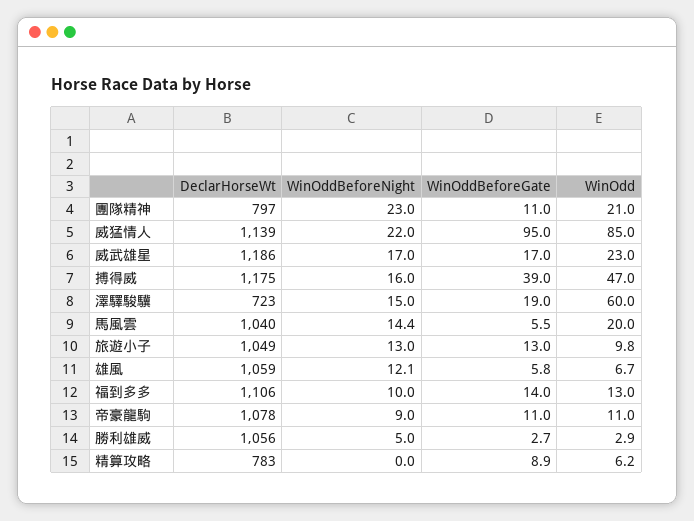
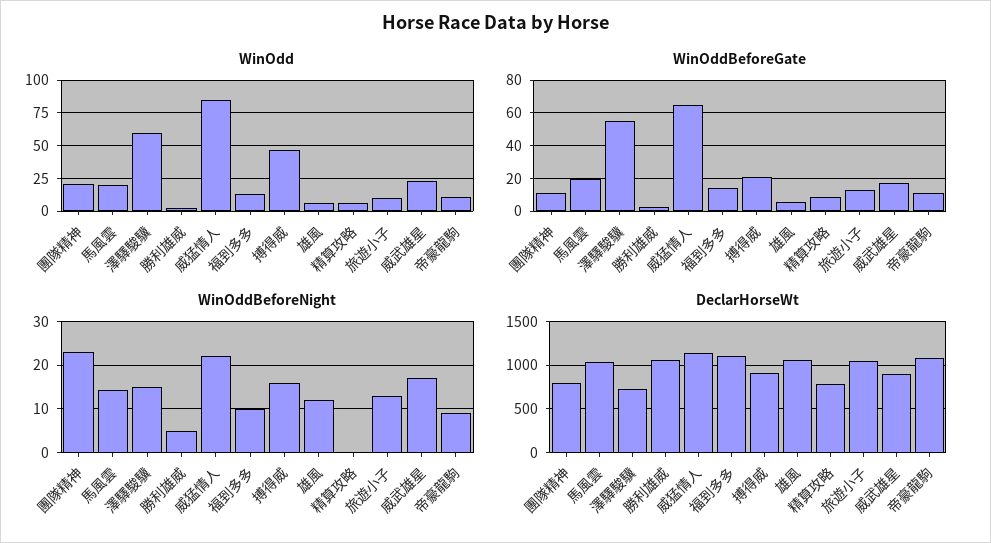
  {
    "DeclarHorseWt": {
      "團隊精神": 797,
      "威猛情人": 1139,
-     "威武雄星": 1186,
+     "威武雄星": 900,
-     "搏得威": 1175,
+     "搏得威": 900,
      "澤驛駿驥": 723,
      "馬風雲": 1040,
      "旅遊小子": 1049,
      "雄風": 1059,
      "福到多多": 1106,
      "帝豪龍駒": 1078,
      "勝利雄威": 1056,
      "精算攻略": 783
    },
    "WinOddBeforeNight": {
      "團隊精神": 23,
      "威猛情人": 22,
      "威武雄星": 17,
      "搏得威": 16,
      "澤驛駿驥": 15,
      "馬風雲": 14.4,
      "旅遊小子": 13,
      "雄風": 12.1,
      "福到多多": 10,
      "帝豪龍駒": 9,
      "勝利雄威": 5,
      "精算攻略": 0
    },
    "WinOddBeforeGate": {
      "團隊精神": 11,
-     "威猛情人": 95,
+     "威猛情人": 65,
      "威武雄星": 17,
-     "搏得威": 39,
+     "搏得威": 20,
-     "澤驛駿驥": 19,
+     "澤驛駿驥": 55,
-     "馬風雲": 5.5,
+     "馬風雲": 20,
      "旅遊小子": 13,
      "雄風": 5.8,
      "福到多多": 14,
      "帝豪龍駒": 11,
      "勝利雄威": 2.7,
      "精算攻略": 8.9
    },
    "WinOdd": {
      "團隊精神": 21,
      "威猛情人": 85,
      "威武雄星": 23,
      "搏得威": 47,
      "澤驛駿驥": 60,
      "馬風雲": 20,
      "旅遊小子": 9.8,
      "雄風": 6.7,
      "福到多多": 13,
      "帝豪龍駒": 11,
      "勝利雄威": 2.9,
      "精算攻略": 6.2
    }
  }

